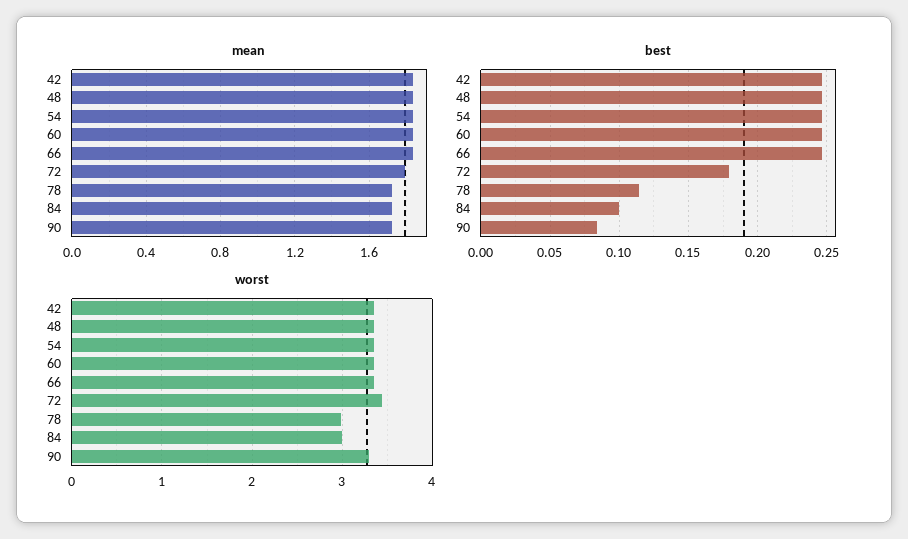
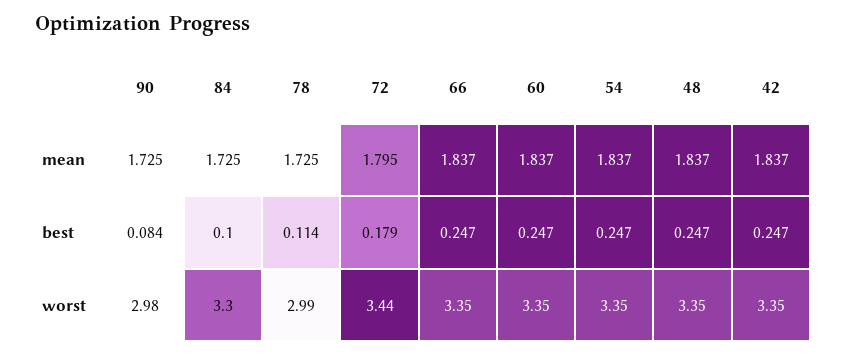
  {
    "mean": {
      "42": 1.837,
      "48": 1.837,
      "54": 1.837,
      "60": 1.837,
      "66": 1.837,
      "72": 1.795,
      "78": 1.725,
      "84": 1.725,
      "90": 1.725
    },
    "best": {
      "42": 0.247,
      "48": 0.247,
      "54": 0.247,
      "60": 0.247,
      "66": 0.247,
      "72": 0.179,
      "78": 0.114,
      "84": 0.1,
      "90": 0.084
    },
    "worst": {
      "42": 3.35,
      "48": 3.35,
      "54": 3.35,
      "60": 3.35,
      "66": 3.35,
      "72": 3.44,
      "78": 2.99,
-     "84": 3,
+     "84": 3.3,
-     "90": 3.3
+     "90": 2.98
    }
  }

